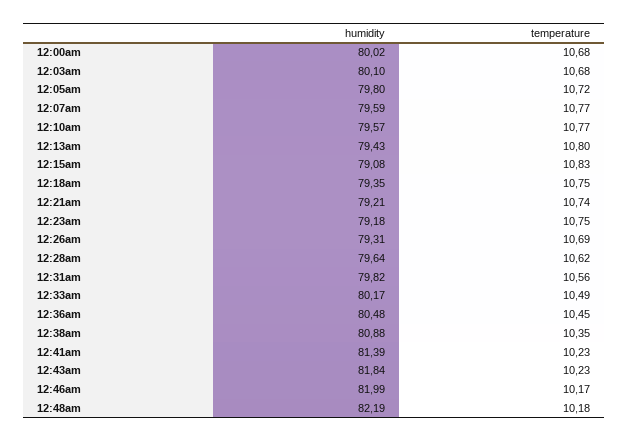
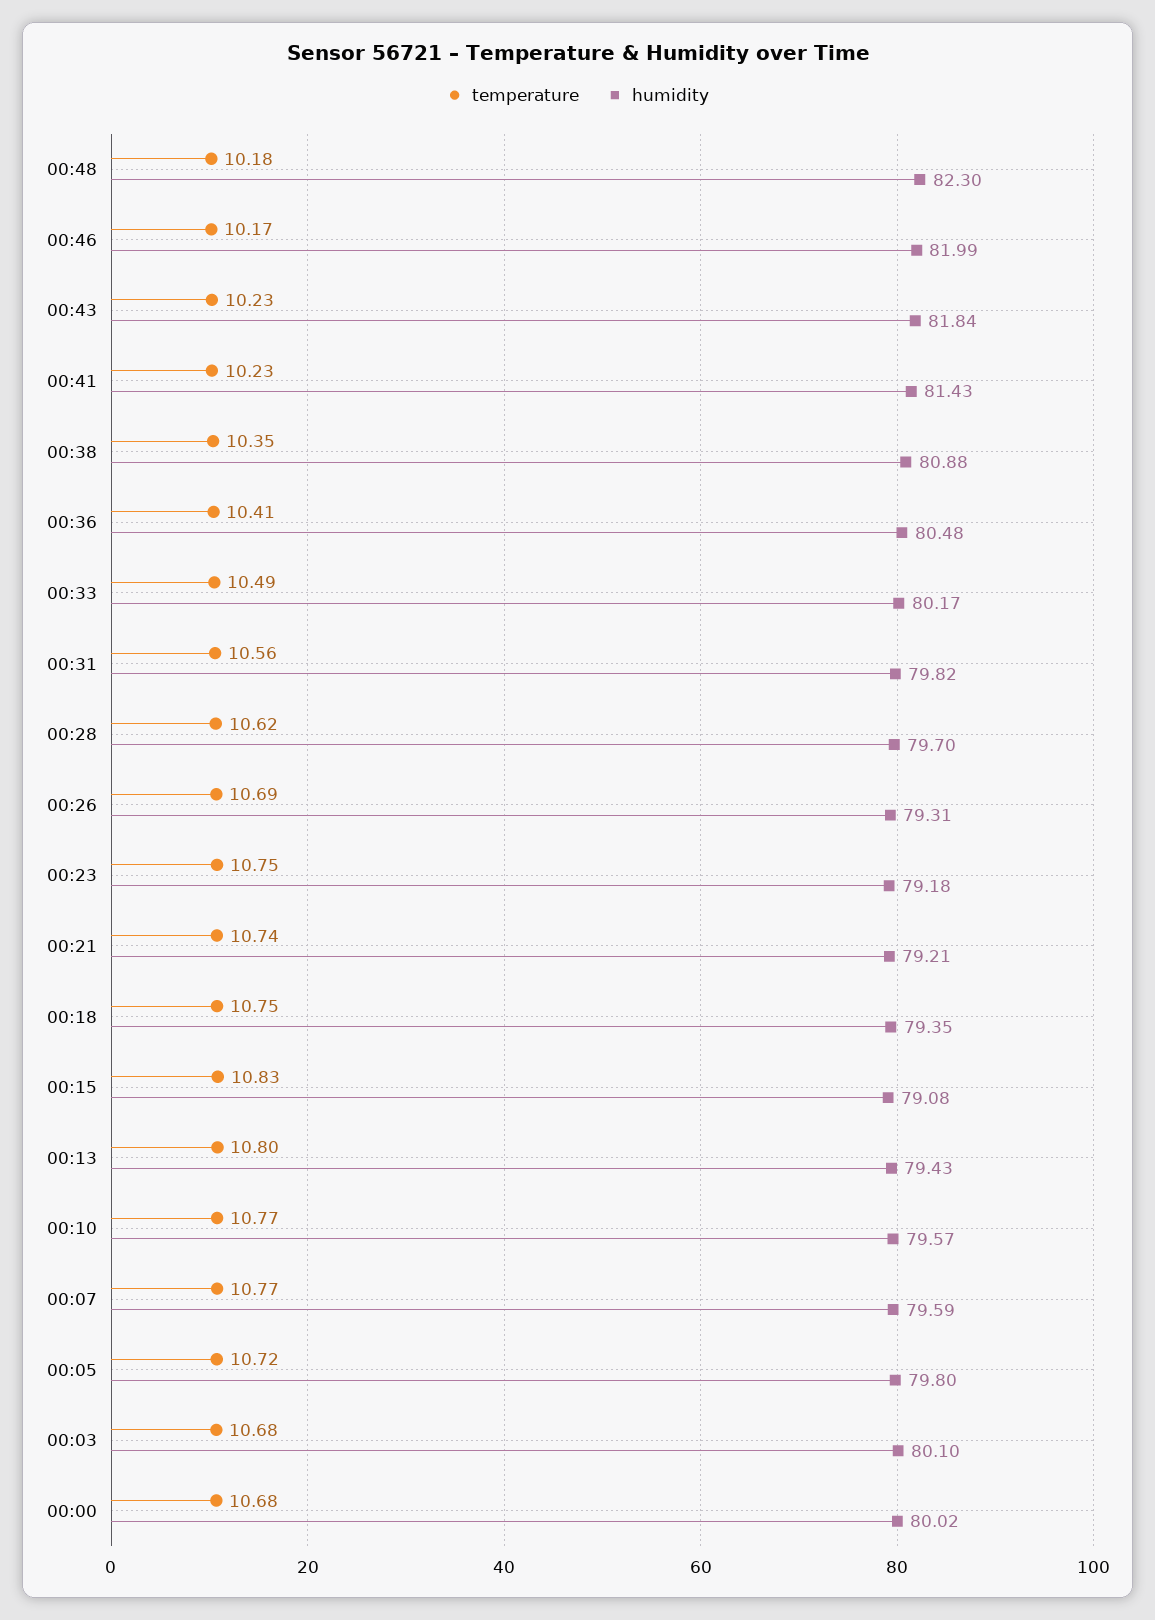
  {
    "humidity": {
      "12:00am": 80.02,
      "12:03am": 80.1,
      "12:05am": 79.8,
      "12:07am": 79.59,
      "12:10am": 79.57,
      "12:13am": 79.43,
      "12:15am": 79.08,
      "12:18am": 79.35,
      "12:21am": 79.21,
      "12:23am": 79.18,
      "12:26am": 79.31,
-     "12:28am": 79.64,
+     "12:28am": 79.7,
      "12:31am": 79.82,
      "12:33am": 80.17,
      "12:36am": 80.48,
      "12:38am": 80.88,
-     "12:41am": 81.39,
+     "12:41am": 81.43,
      "12:43am": 81.84,
      "12:46am": 81.99,
-     "12:48am": 82.19
+     "12:48am": 82.3
    },
    "temperature": {
      "12:00am": 10.68,
      "12:03am": 10.68,
      "12:05am": 10.72,
      "12:07am": 10.77,
      "12:10am": 10.77,
      "12:13am": 10.8,
      "12:15am": 10.83,
      "12:18am": 10.75,
      "12:21am": 10.74,
      "12:23am": 10.75,
      "12:26am": 10.69,
      "12:28am": 10.62,
      "12:31am": 10.56,
      "12:33am": 10.49,
-     "12:36am": 10.45,
+     "12:36am": 10.41,
      "12:38am": 10.35,
      "12:41am": 10.23,
      "12:43am": 10.23,
      "12:46am": 10.17,
      "12:48am": 10.18
    }
  }

